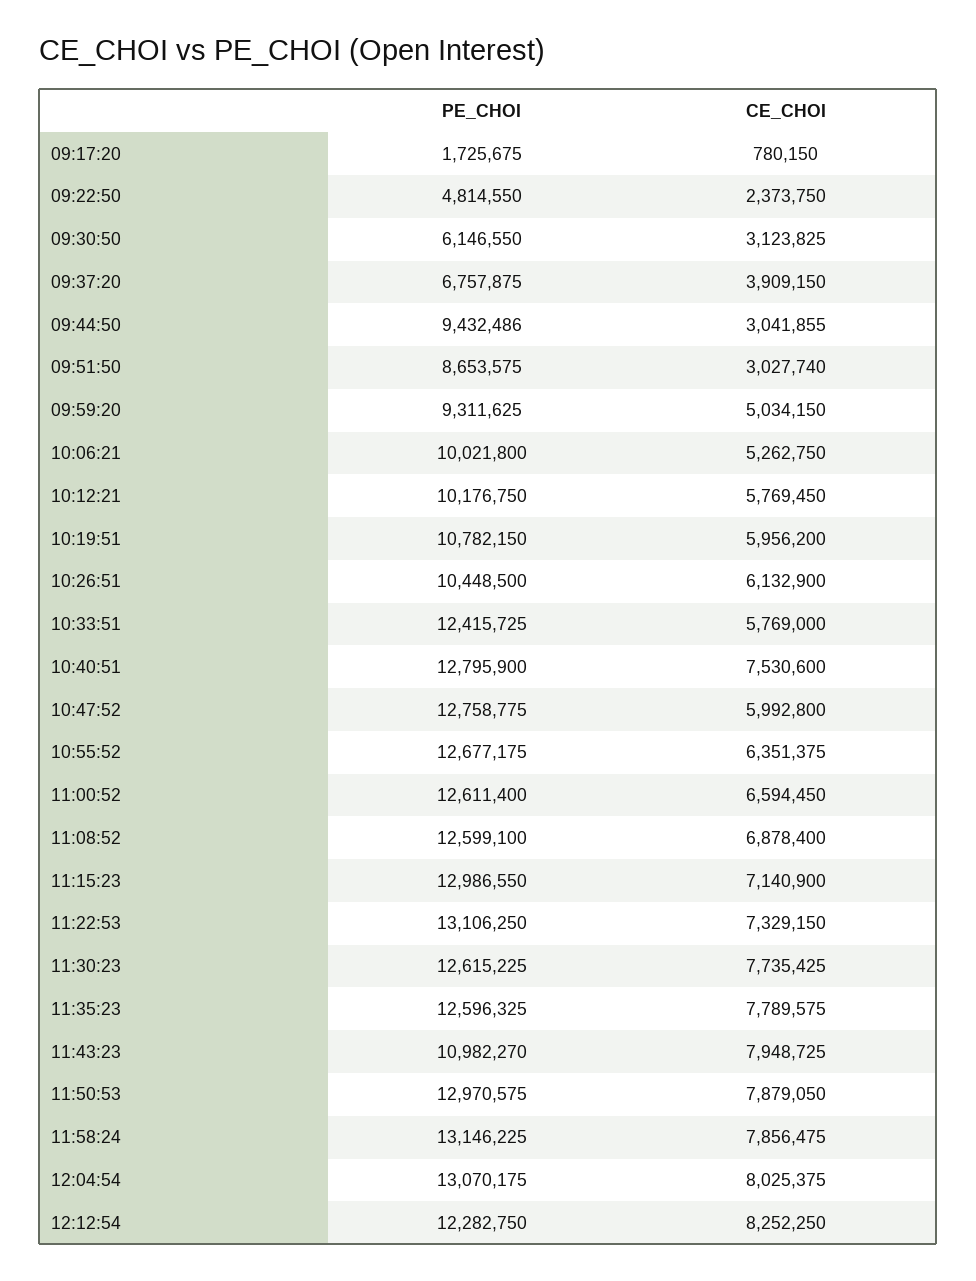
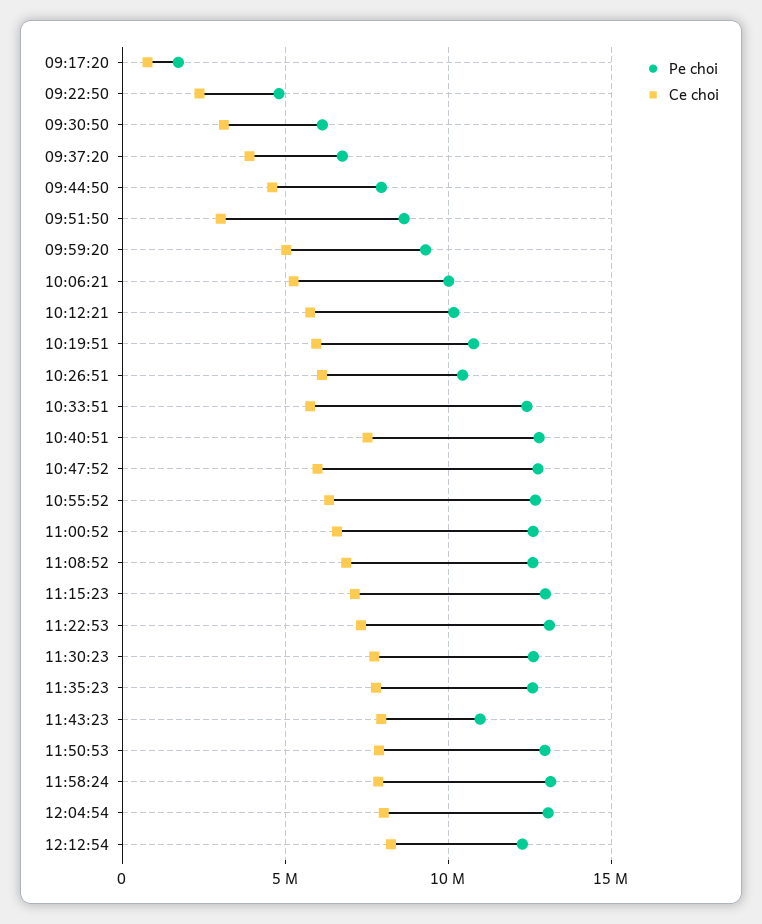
  {
    "PE_CHOI": {
      "09:17:20": 1725675,
      "09:22:50": 4814550,
      "09:30:50": 6146550,
      "09:37:20": 6757875,
-     "09:44:50": 9432486,
+     "09:44:50": 8000000,
      "09:51:50": 8653575,
      "09:59:20": 9311625,
      "10:06:21": 10021800,
      "10:12:21": 10176750,
      "10:19:51": 10782150,
      "10:26:51": 10448500,
      "10:33:51": 12415725,
      "10:40:51": 12795900,
      "10:47:52": 12758775,
      "10:55:52": 12677175,
      "11:00:52": 12611400,
      "11:08:52": 12599100,
      "11:15:23": 12986550,
      "11:22:53": 13106250,
      "11:30:23": 12615225,
      "11:35:23": 12596325,
      "11:43:23": 10982270,
      "11:50:53": 12970575,
      "11:58:24": 13146225,
      "12:04:54": 13070175,
      "12:12:54": 12282750
    },
    "CE_CHOI": {
      "09:17:20": 780150,
      "09:22:50": 2373750,
      "09:30:50": 3123825,
      "09:37:20": 3909150,
-     "09:44:50": 3041855,
+     "09:44:50": 4500000,
      "09:51:50": 3027740,
      "09:59:20": 5034150,
      "10:06:21": 5262750,
      "10:12:21": 5769450,
      "10:19:51": 5956200,
      "10:26:51": 6132900,
      "10:33:51": 5769000,
      "10:40:51": 7530600,
      "10:47:52": 5992800,
      "10:55:52": 6351375,
      "11:00:52": 6594450,
      "11:08:52": 6878400,
      "11:15:23": 7140900,
      "11:22:53": 7329150,
      "11:30:23": 7735425,
      "11:35:23": 7789575,
      "11:43:23": 7948725,
      "11:50:53": 7879050,
      "11:58:24": 7856475,
      "12:04:54": 8025375,
      "12:12:54": 8252250
    }
  }

